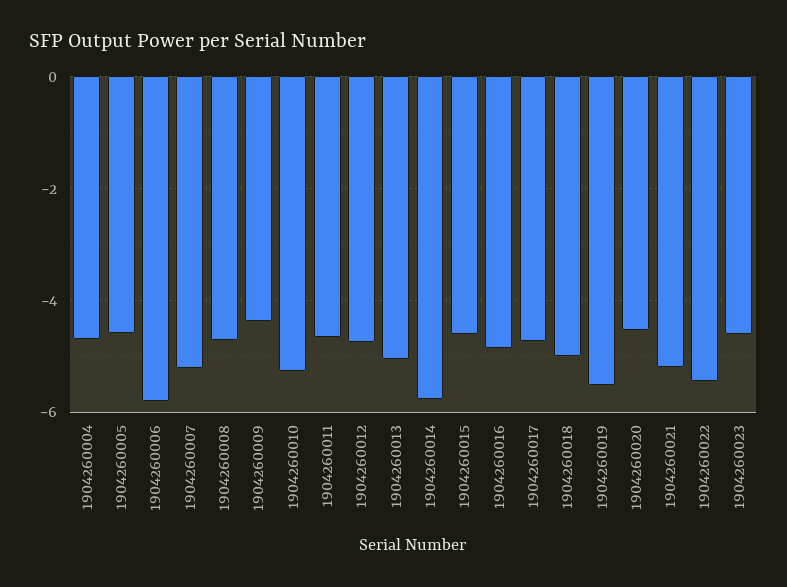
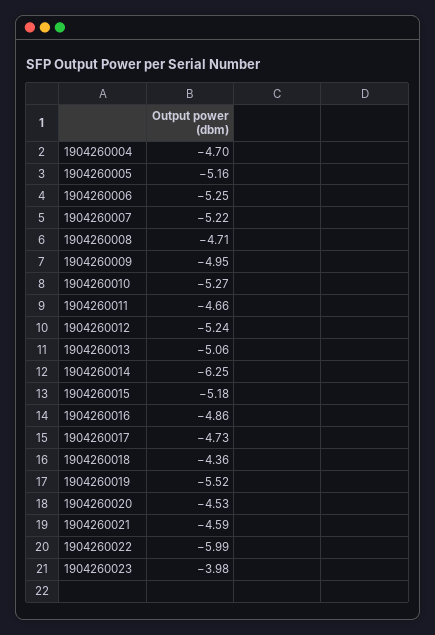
  {
    "1904260004": -4.7,
-   "1904260005": -4.6,
+   "1904260005": -5.16,
-   "1904260006": -5.8,
+   "1904260006": -5.25,
    "1904260007": -5.22,
    "1904260008": -4.71,
-   "1904260009": -4.4,
+   "1904260009": -4.95,
    "1904260010": -5.27,
    "1904260011": -4.66,
-   "1904260012": -4.8,
+   "1904260012": -5.24,
    "1904260013": -5.06,
-   "1904260014": -5.8,
+   "1904260014": -6.25,
-   "1904260015": -4.6,
+   "1904260015": -5.18,
    "1904260016": -4.86,
    "1904260017": -4.73,
-   "1904260018": -5,
+   "1904260018": -4.36,
    "1904260019": -5.52,
    "1904260020": -4.53,
-   "1904260021": -5.2,
+   "1904260021": -4.59,
-   "1904260022": -5.4,
+   "1904260022": -5.99,
-   "1904260023": -4.6
+   "1904260023": -3.98
  }

